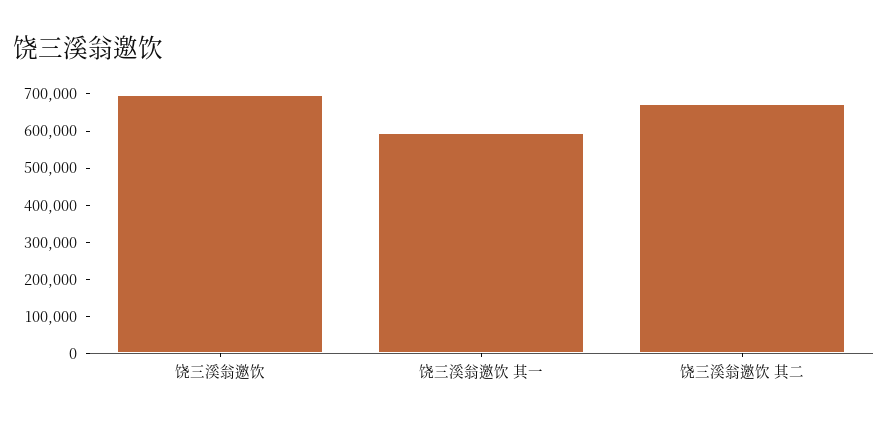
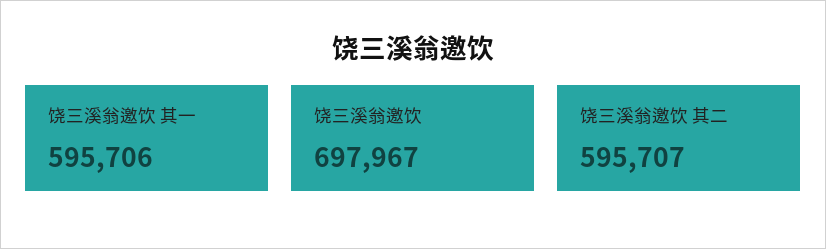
  {
    "饶三溪翁邀饮": 697967,
    "饶三溪翁邀饮 其一": 595706,
-   "饶三溪翁邀饮 其二": 675000
+   "饶三溪翁邀饮 其二": 595707
  }

